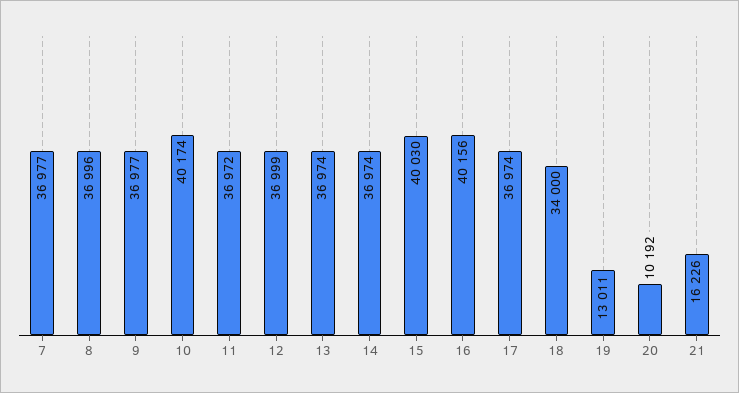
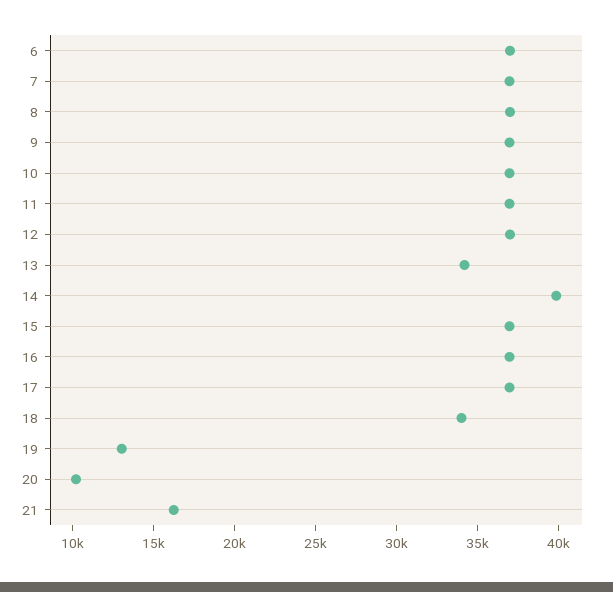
  {
    "7": 36977,
    "8": 36996,
    "9": 36977,
-   "10": 40174,
+   "10": 37000,
    "11": 36972,
    "12": 36999,
-   "13": 36974,
+   "13": 34000,
-   "14": 36974,
+   "14": 40000,
-   "15": 40030,
+   "15": 37000,
-   "16": 40156,
+   "16": 37000,
    "17": 36974,
    "18": 34000,
    "19": 13011,
    "20": 10192,
-   "21": 16226
+   "21": 16226,
+   "6": 37000
  }

